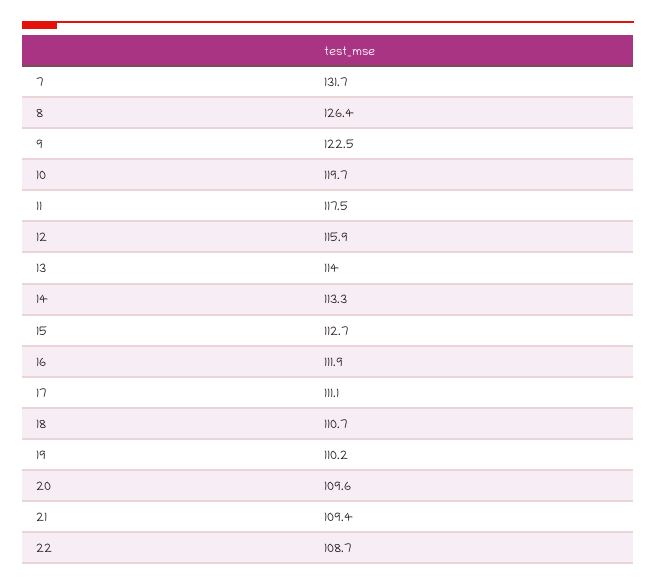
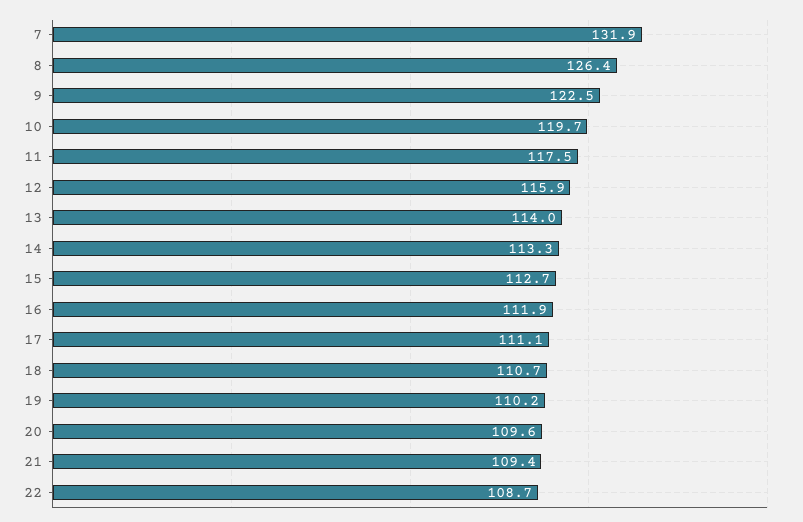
  {
-   "7": 131.7,
+   "7": 131.9,
    "8": 126.4,
    "9": 122.5,
    "10": 119.7,
    "11": 117.5,
    "12": 115.9,
    "13": 114,
    "14": 113.3,
    "15": 112.7,
    "16": 111.9,
    "17": 111.1,
    "18": 110.7,
    "19": 110.2,
    "20": 109.6,
    "21": 109.4,
    "22": 108.7
  }

